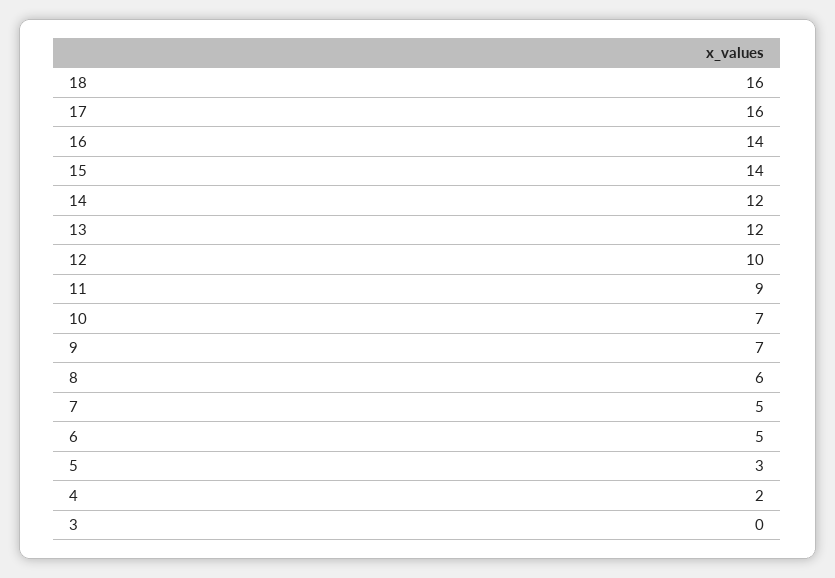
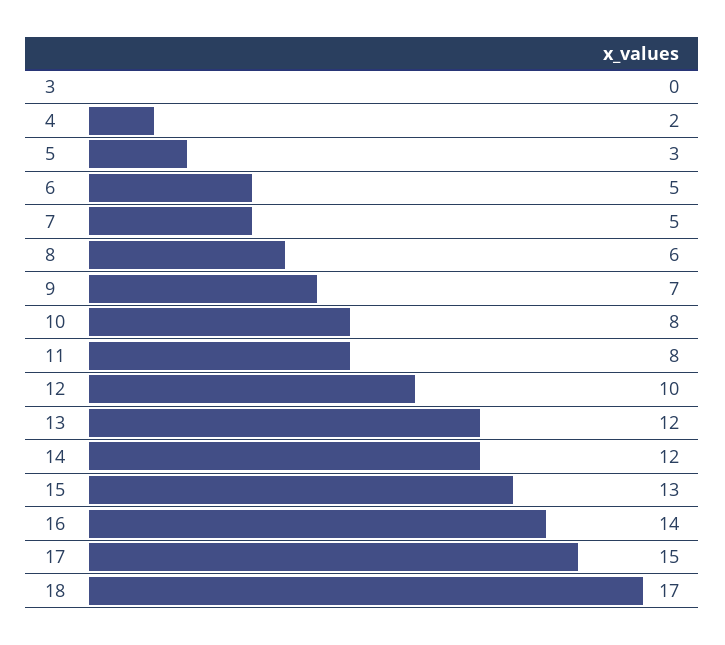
  {
-   "18": 16,
+   "18": 17,
-   "17": 16,
+   "17": 15,
    "16": 14,
-   "15": 14,
+   "15": 13,
    "14": 12,
    "13": 12,
    "12": 10,
-   "11": 9,
+   "11": 8,
-   "10": 7,
+   "10": 8,
    "9": 7,
    "8": 6,
    "7": 5,
    "6": 5,
    "5": 3,
    "4": 2,
    "3": 0
  }

